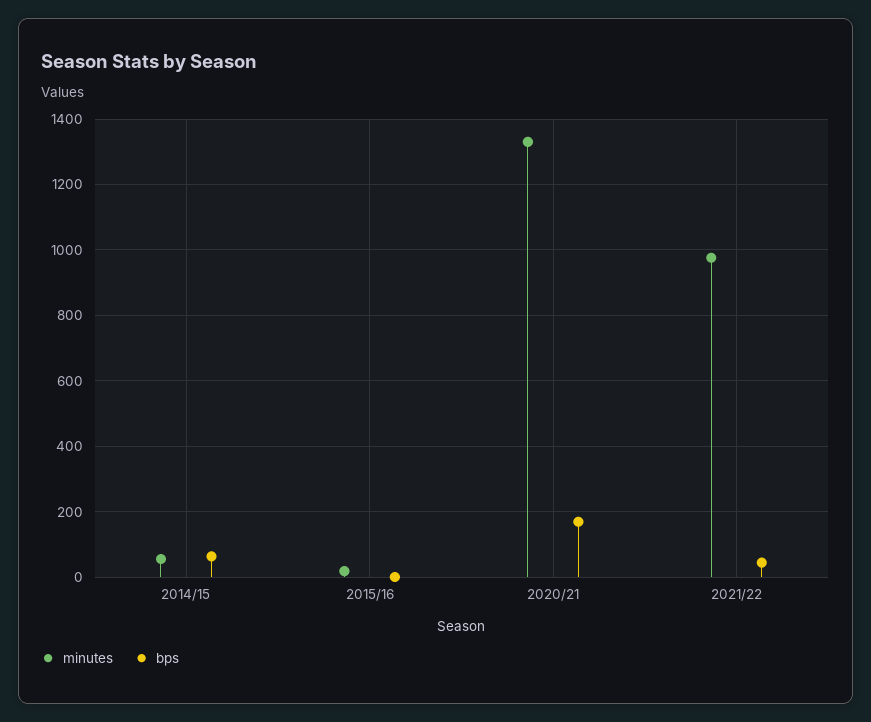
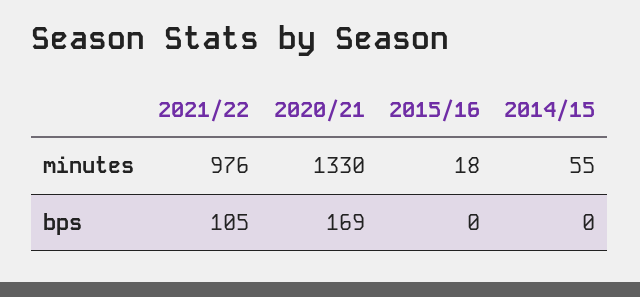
  {
    "minutes": {
      "2014/15": 55,
      "2015/16": 18,
      "2020/21": 1330,
      "2021/22": 976
    },
    "bps": {
-     "2014/15": 60,
+     "2014/15": 0,
      "2015/16": 0,
      "2020/21": 169,
-     "2021/22": 40
+     "2021/22": 105
    }
  }

